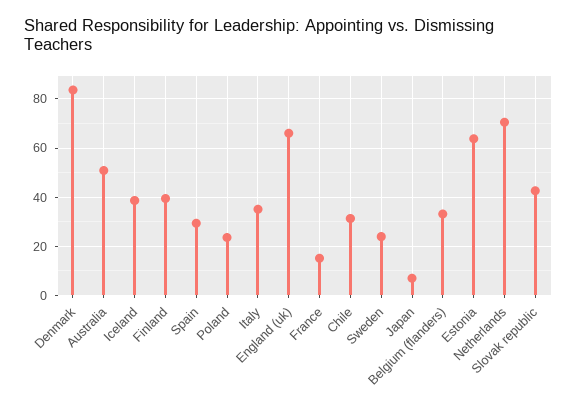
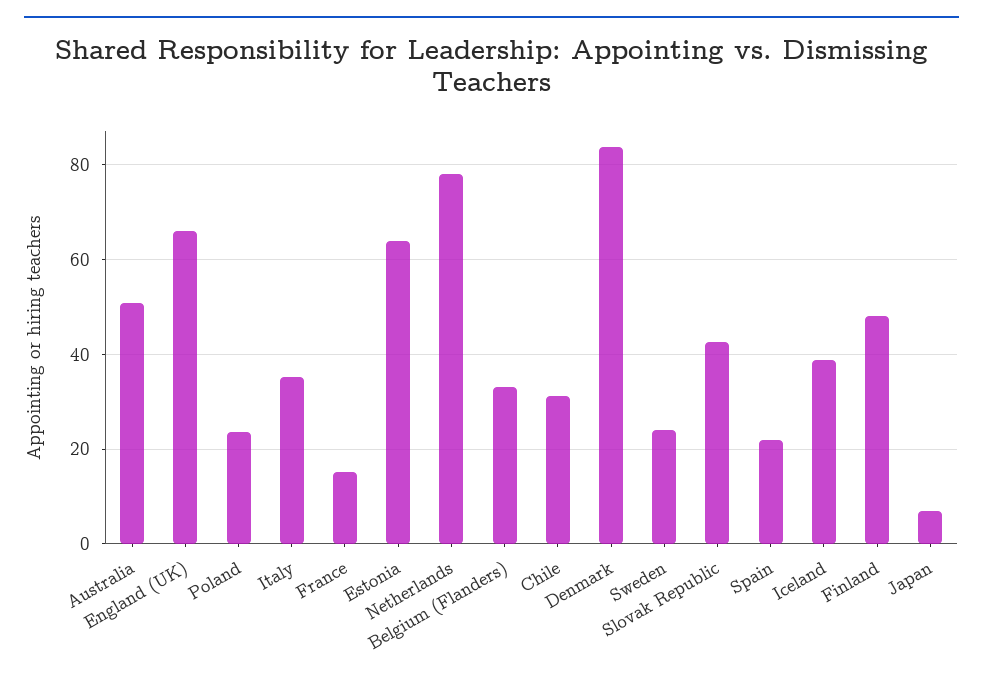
  {
    "Denmark": 84,
    "Australia": 50,
    "Iceland": 38,
-   "Finland": 40,
+   "Finland": 48,
-   "Spain": 30,
+   "Spain": 22,
    "Poland": 24,
    "Italy": 36,
    "England (uk)": 66,
    "France": 16,
    "Chile": 32,
    "Sweden": 24,
    "Japan": 8,
    "Belgium (flanders)": 34,
    "Estonia": 64,
-   "Netherlands": 70,
+   "Netherlands": 78,
    "Slovak republic": 42
  }

